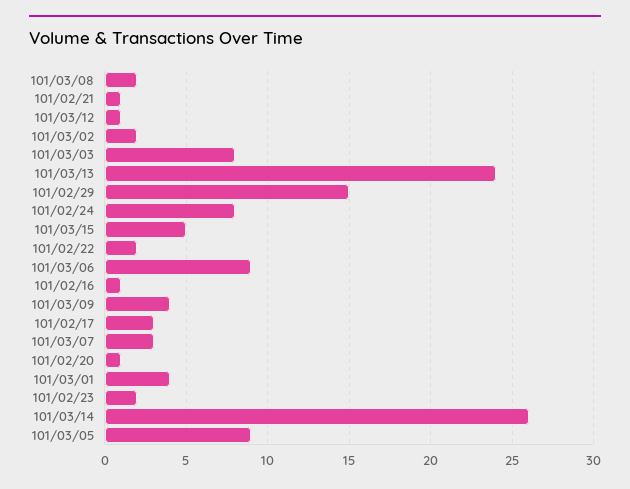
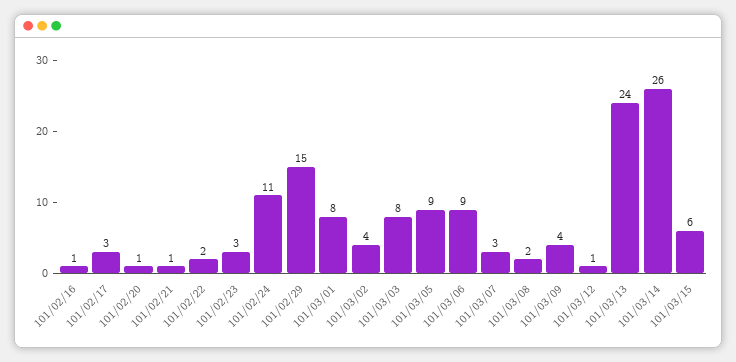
  {
    "101/03/08": 2,
    "101/02/21": 1,
    "101/03/12": 1,
-   "101/03/02": 2,
+   "101/03/02": 4,
    "101/03/03": 8,
    "101/03/13": 24,
    "101/02/29": 15,
-   "101/02/24": 8,
+   "101/02/24": 11,
-   "101/03/15": 5,
+   "101/03/15": 6,
    "101/02/22": 2,
    "101/03/06": 9,
    "101/02/16": 1,
    "101/03/09": 4,
    "101/02/17": 3,
    "101/03/07": 3,
    "101/02/20": 1,
-   "101/03/01": 4,
+   "101/03/01": 8,
-   "101/02/23": 2,
+   "101/02/23": 3,
    "101/03/14": 26,
    "101/03/05": 9
  }

